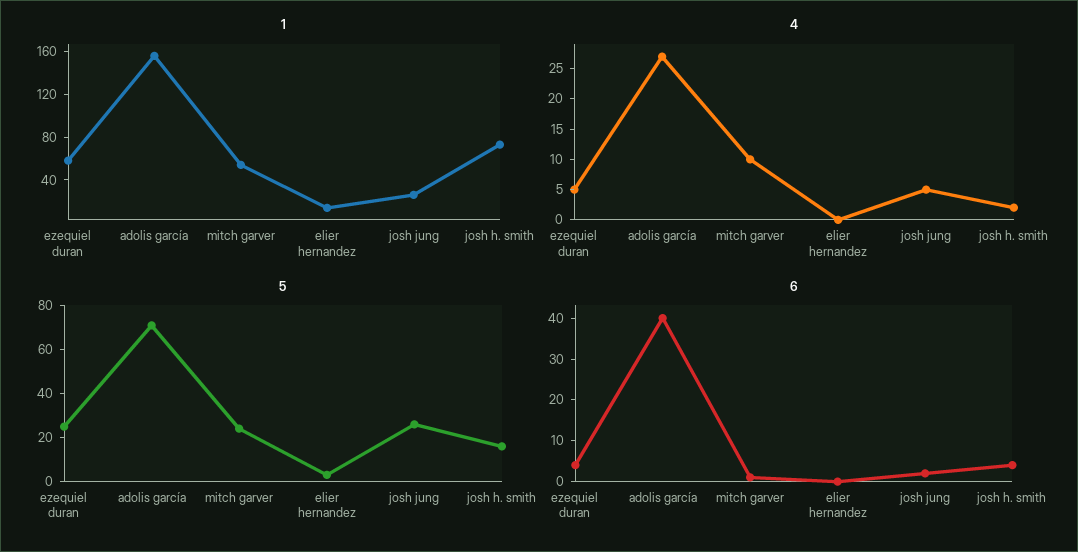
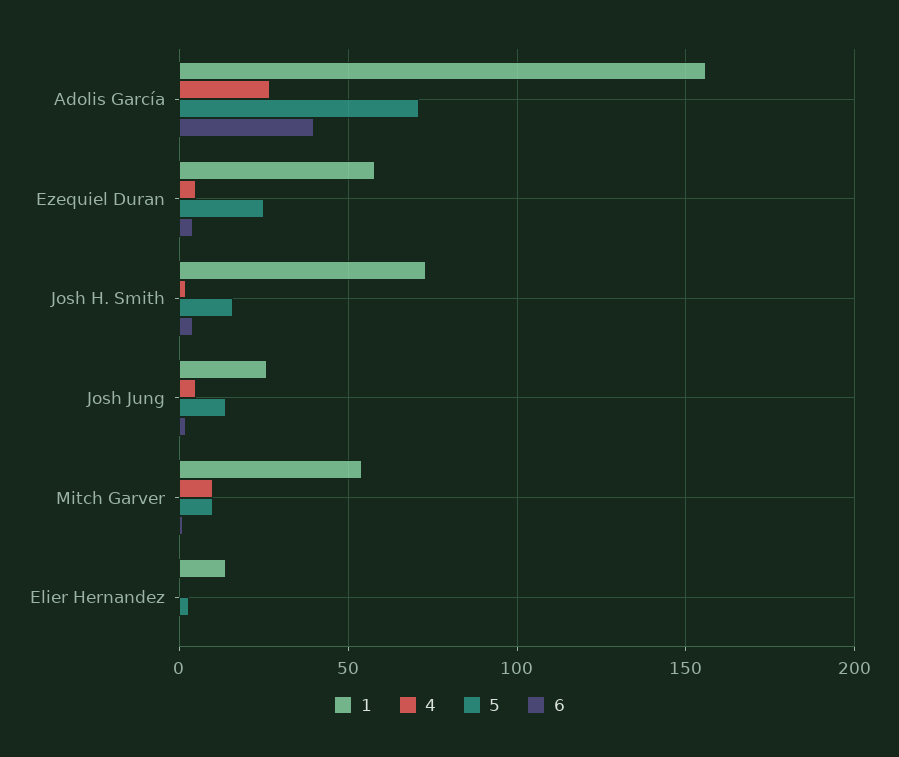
  {
    "1": {
      "ezequiel duran": 60,
      "adolis garcía": 155,
      "mitch garver": 55,
      "elier hernandez": 15,
      "josh jung": 25,
      "josh h. smith": 75
    },
    "4": {
      "ezequiel duran": 5,
      "adolis garcía": 25,
      "mitch garver": 10,
      "elier hernandez": 0,
      "josh jung": 5,
      "josh h. smith": 0
    },
    "5": {
      "ezequiel duran": 25,
      "adolis garcía": 70,
-     "mitch garver": 25,
+     "mitch garver": 10,
      "elier hernandez": 5,
-     "josh jung": 25,
+     "josh jung": 15,
      "josh h. smith": 15
    },
    "6": {
      "ezequiel duran": 5,
      "adolis garcía": 40,
      "mitch garver": 0,
      "elier hernandez": 0,
      "josh jung": 0,
      "josh h. smith": 5
    }
  }

